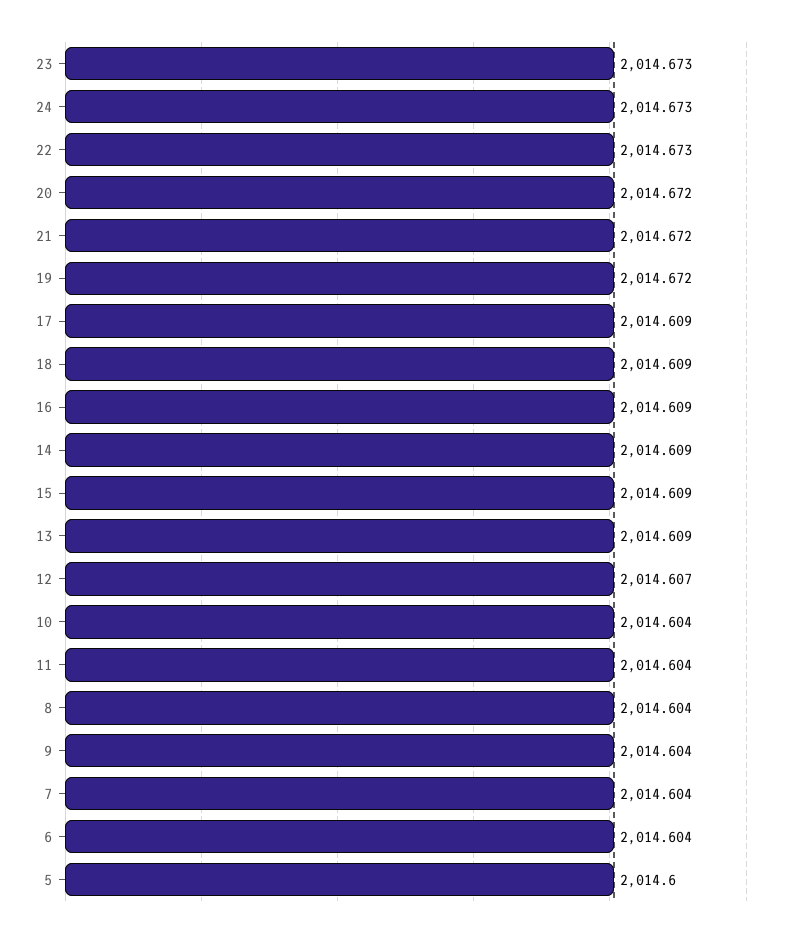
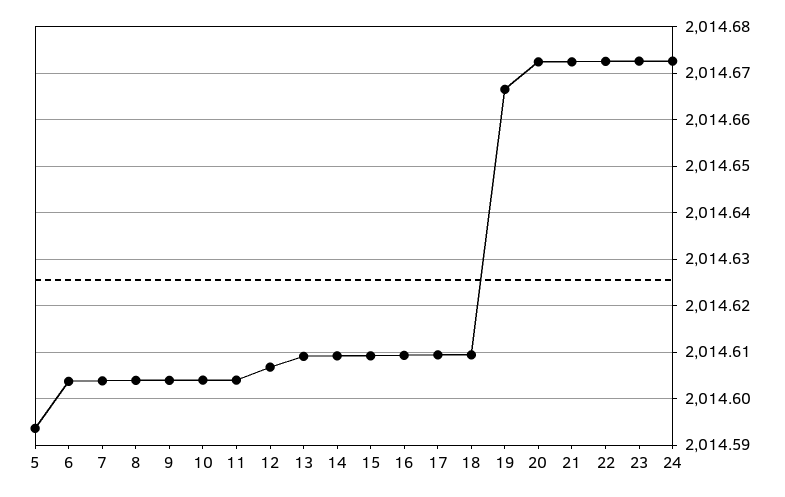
  {
    "23": 2014.673,
    "24": 2014.673,
    "22": 2014.673,
    "20": 2014.672,
    "21": 2014.672,
-   "19": 2014.672,
+   "19": 2014.666,
    "17": 2014.609,
    "18": 2014.609,
    "16": 2014.609,
    "14": 2014.609,
    "15": 2014.609,
    "13": 2014.609,
    "12": 2014.607,
    "10": 2014.604,
    "11": 2014.604,
    "8": 2014.604,
    "9": 2014.604,
    "7": 2014.604,
    "6": 2014.604,
-   "5": 2014.6
+   "5": 2014.594
  }

